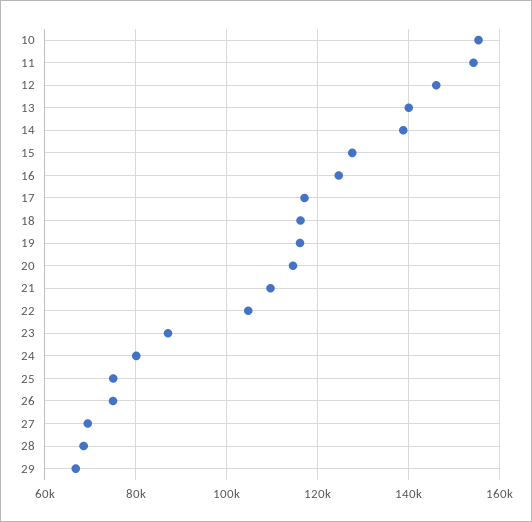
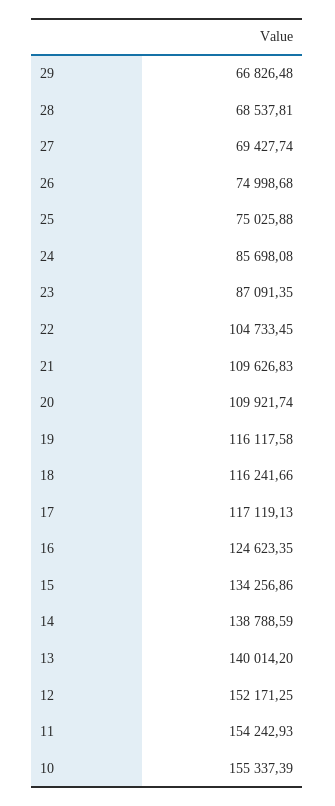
  {
    "10": 155337.39,
    "11": 154242.93,
-   "12": 146000,
+   "12": 152171.25,
    "13": 140014.2,
    "14": 138788.59,
-   "15": 128000,
+   "15": 134256.86,
    "16": 124623.35,
    "17": 117119.13,
    "18": 116241.66,
    "19": 116117.58,
-   "20": 114000,
+   "20": 109921.74,
    "21": 109626.83,
    "22": 104733.45,
    "23": 87091.35,
-   "24": 80000,
+   "24": 85698.08,
    "25": 75025.88,
    "26": 74998.68,
    "27": 69427.74,
    "28": 68537.81,
    "29": 66826.48
  }

